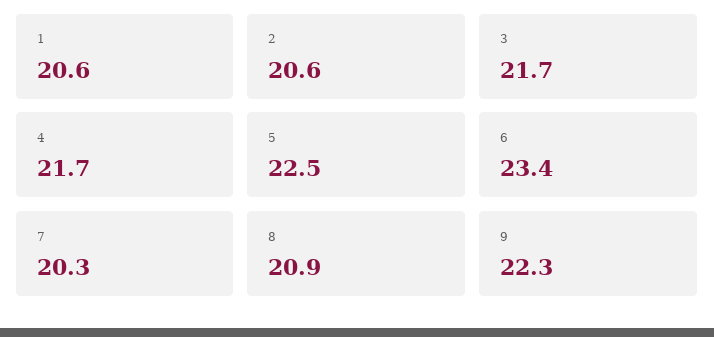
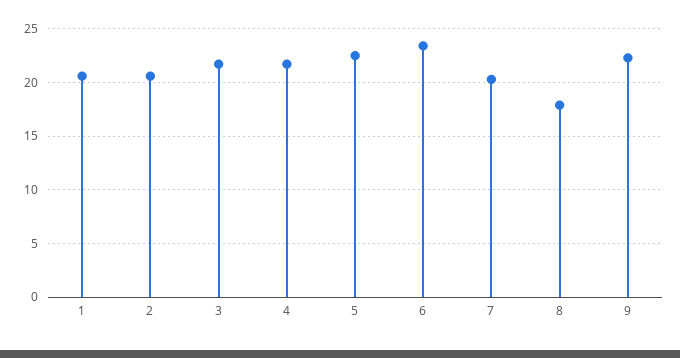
  {
    "1": 20.6,
    "2": 20.6,
    "3": 21.7,
    "4": 21.7,
    "5": 22.5,
    "6": 23.4,
    "7": 20.3,
-   "8": 20.9,
+   "8": 18,
    "9": 22.3
  }

